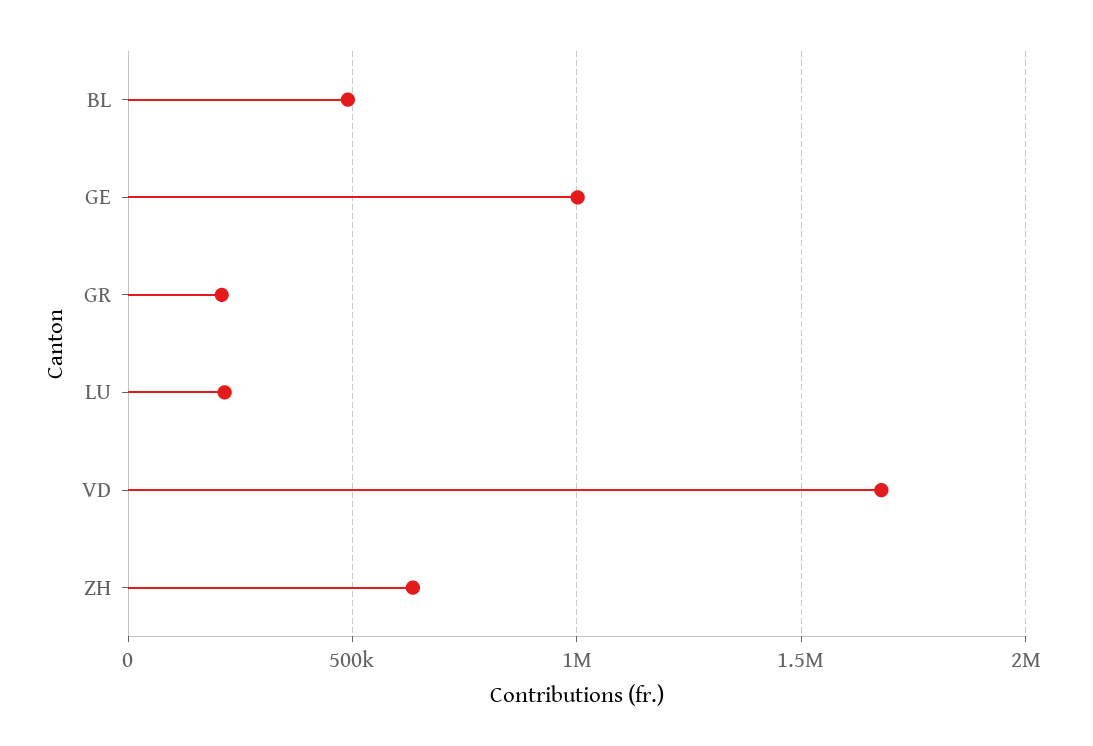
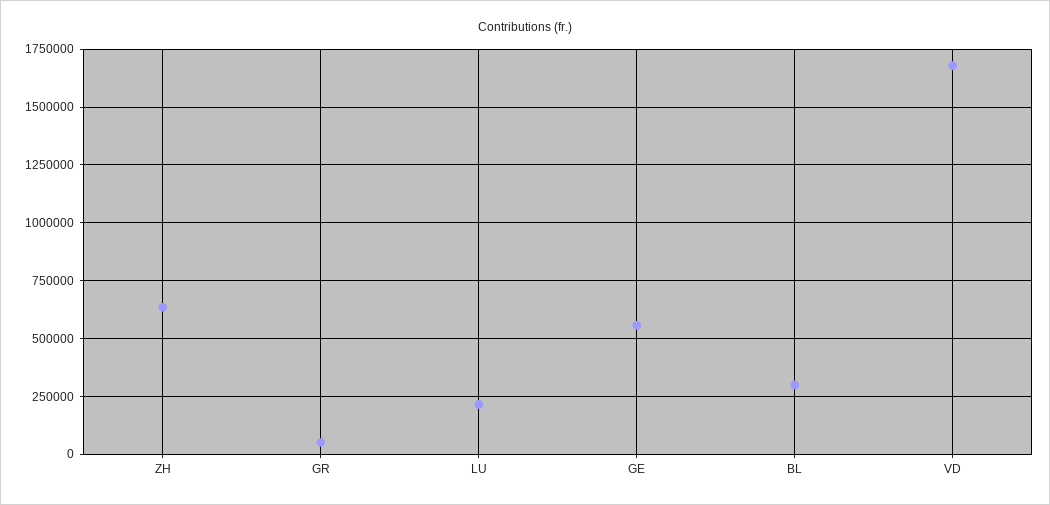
  {
-   "BL": 500000,
+   "BL": 300000,
-   "GE": 1000000,
+   "GE": 550000,
-   "GR": 200000,
+   "GR": 50000,
    "LU": 200000,
    "VD": 1700000,
    "ZH": 650000
  }

